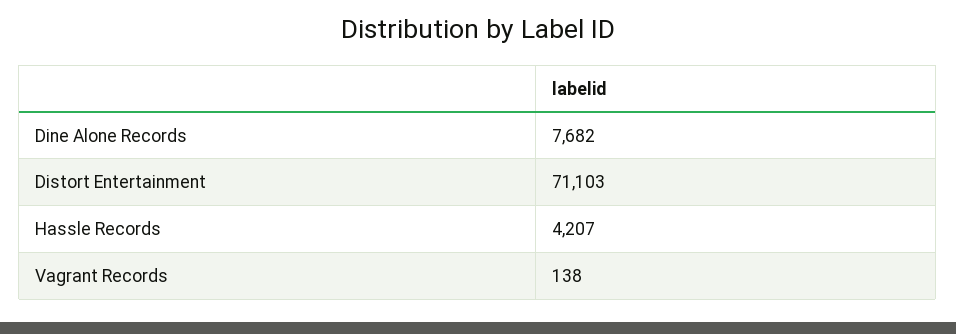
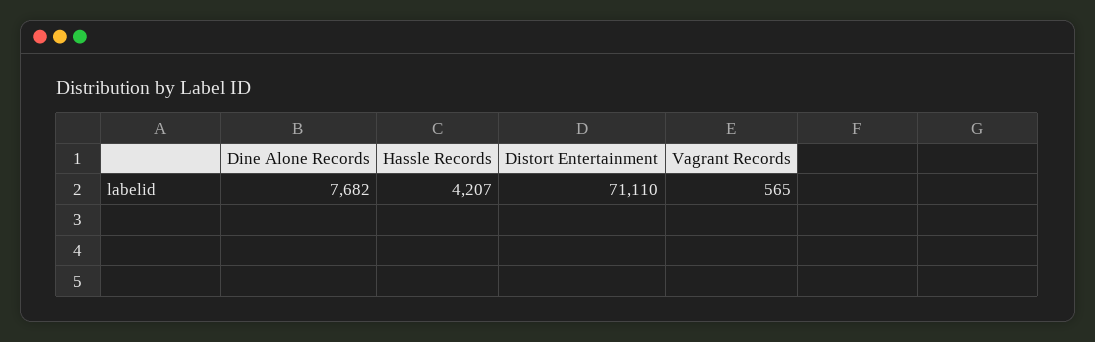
  {
    "Dine Alone Records": 7682,
-   "Distort Entertainment": 71103,
+   "Distort Entertainment": 71110,
    "Hassle Records": 4207,
-   "Vagrant Records": 138
+   "Vagrant Records": 565
  }

